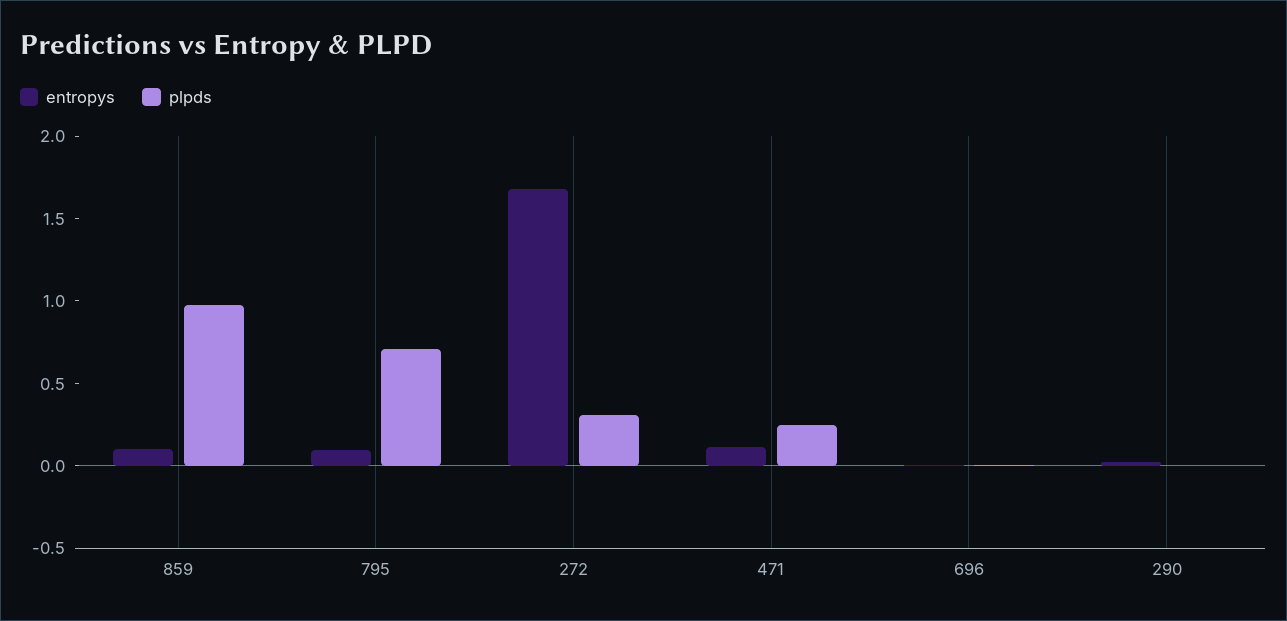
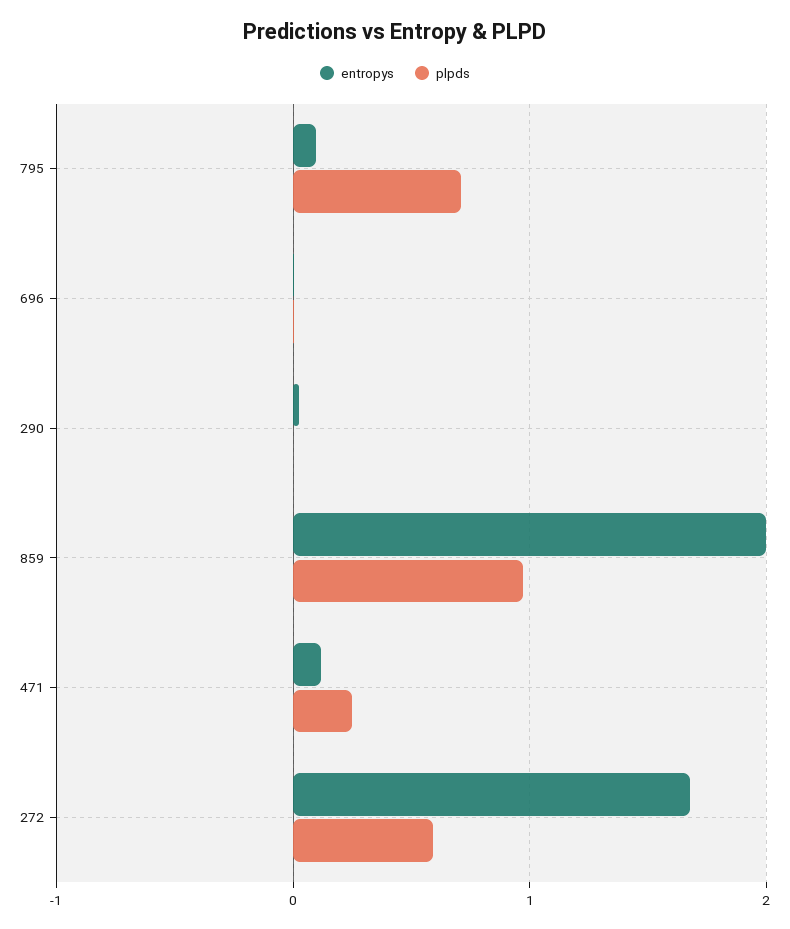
  {
    "entropys": {
-     "859": 0.1,
+     "859": 2,
      "795": 0.1,
      "272": 1.7,
      "471": 0.1,
      "696": 0,
      "290": 0
    },
    "plpds": {
      "859": 1,
      "795": 0.7,
-     "272": 0.3,
+     "272": 0.6,
      "471": 0.2,
      "696": 0,
      "290": 0
    }
  }

